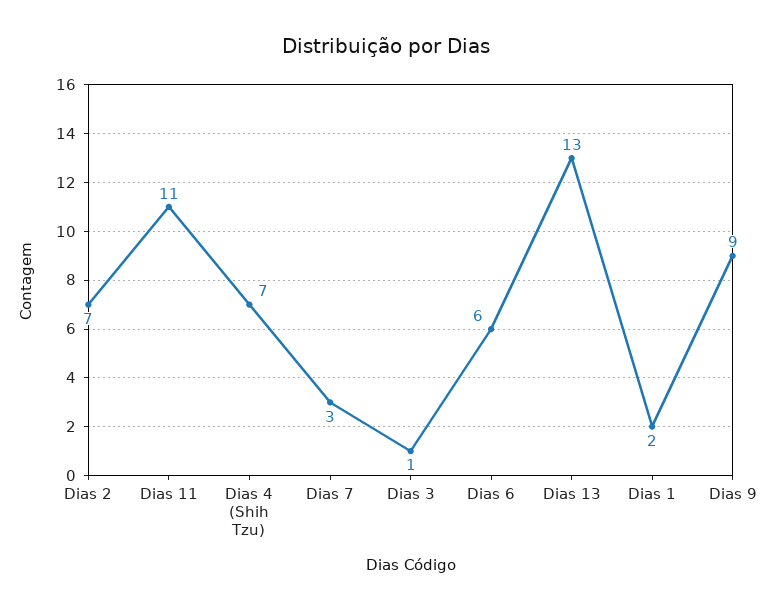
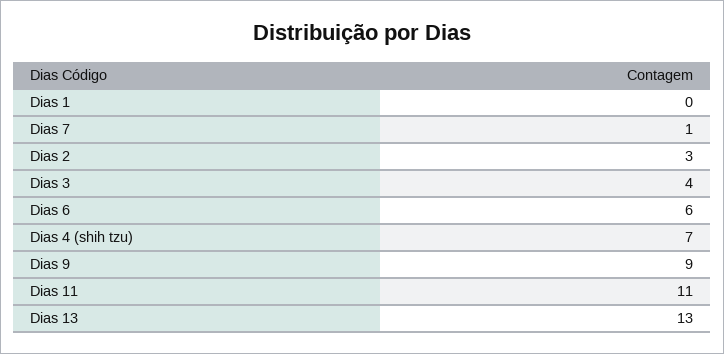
  {
-   "Dias 2": 7,
+   "Dias 2": 3,
    "Dias 11": 11,
    "Dias 4 (Shih Tzu)": 7,
-   "Dias 7": 3,
+   "Dias 7": 1,
-   "Dias 3": 1,
+   "Dias 3": 4,
    "Dias 6": 6,
    "Dias 13": 13,
-   "Dias 1": 2,
+   "Dias 1": 0,
    "Dias 9": 9
  }

